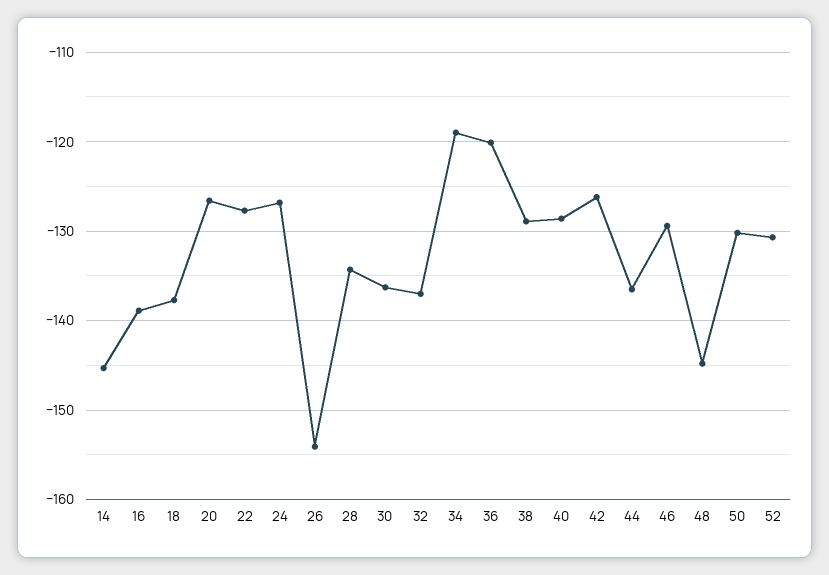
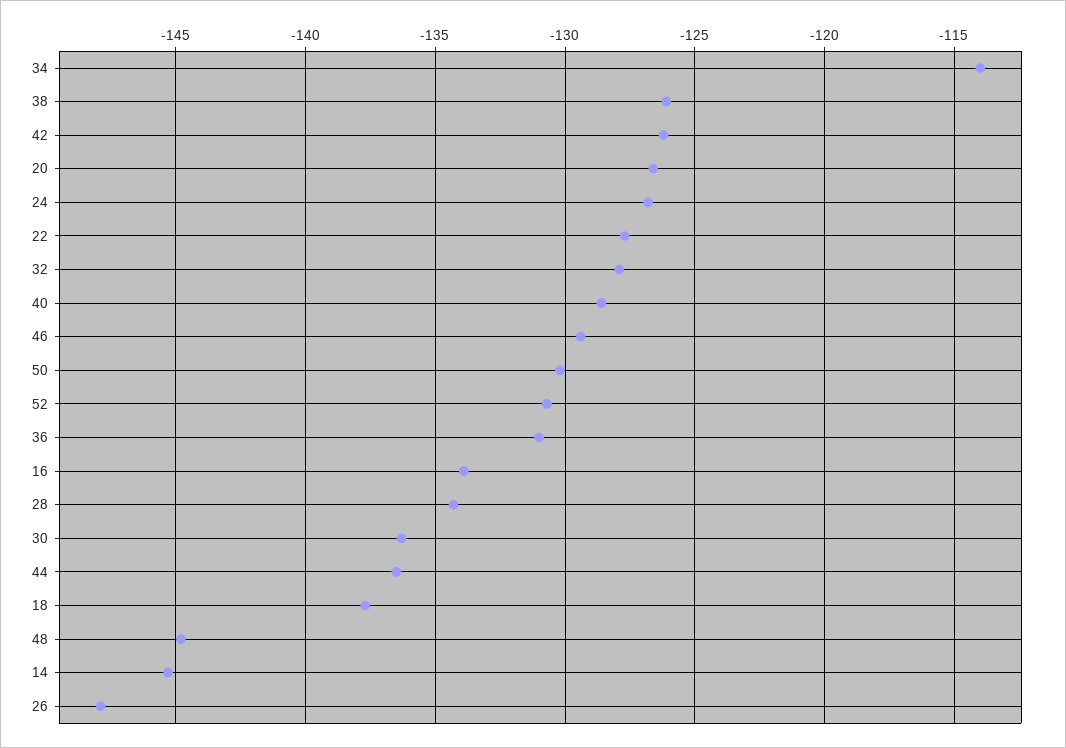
  {
    "14": -145.5,
-   "16": -139,
+   "16": -134,
    "18": -137.5,
    "20": -126.5,
    "22": -127.5,
    "24": -127,
-   "26": -154,
+   "26": -148,
    "28": -134.5,
    "30": -136.5,
-   "32": -137,
+   "32": -128,
-   "34": -119,
+   "34": -114,
-   "36": -120,
+   "36": -131,
-   "38": -129,
+   "38": -126,
    "40": -128.5,
    "42": -126,
    "44": -136.5,
    "46": -129.5,
    "48": -145,
    "50": -130,
    "52": -130.5
  }

